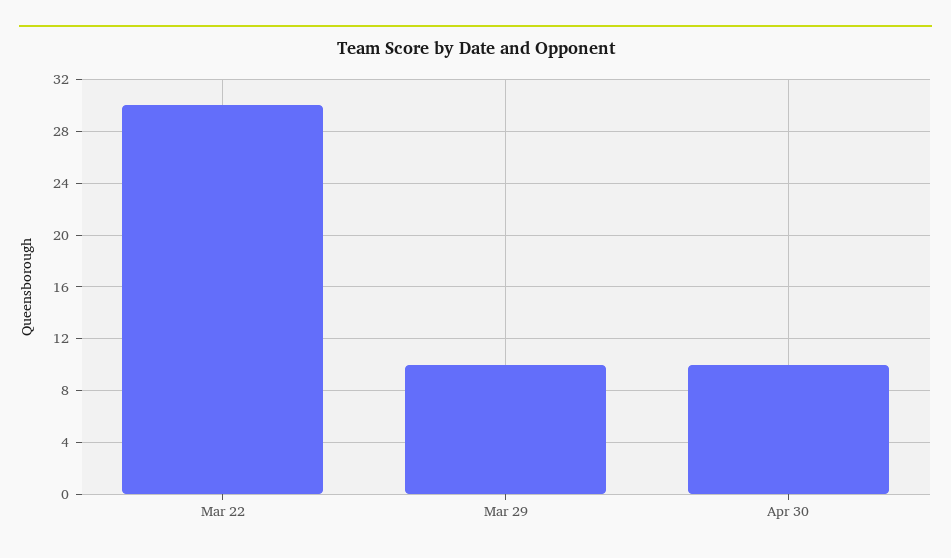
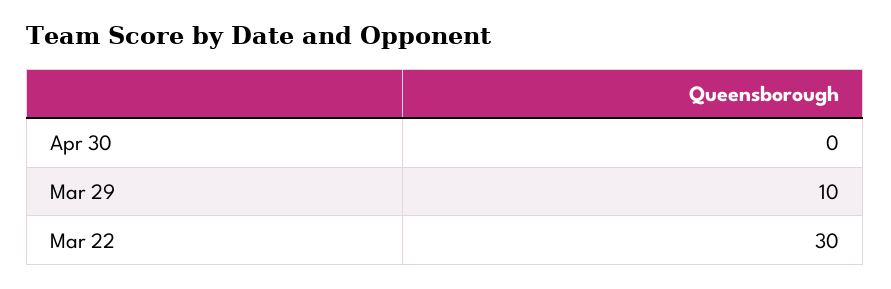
  {
    "Mar 22": 30,
    "Mar 29": 10,
-   "Apr 30": 10
+   "Apr 30": 0
  }

